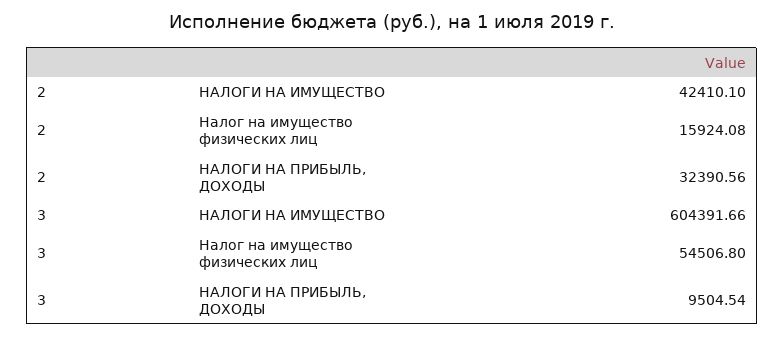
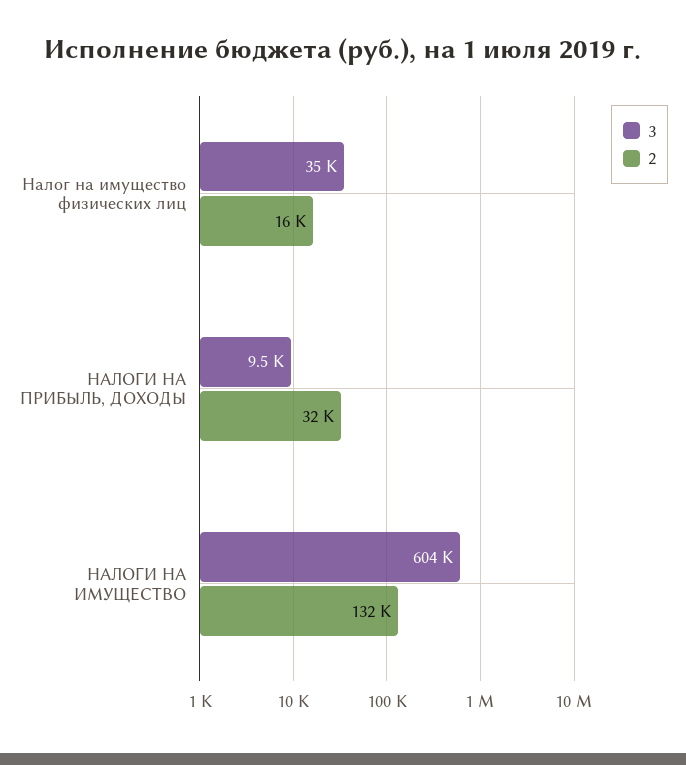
  {
    "2": {
-     "НАЛОГИ НА ИМУЩЕСТВО": 42410.1,
+     "НАЛОГИ НА ИМУЩЕСТВО": 132000,
      "Налог на имущество физических лиц": 15924.08,
      "НАЛОГИ НА ПРИБЫЛЬ, ДОХОДЫ": 32390.56
    },
    "3": {
      "НАЛОГИ НА ИМУЩЕСТВО": 604391.66,
-     "Налог на имущество физических лиц": 54506.8,
+     "Налог на имущество физических лиц": 35000,
      "НАЛОГИ НА ПРИБЫЛЬ, ДОХОДЫ": 9504.54
    }
  }

